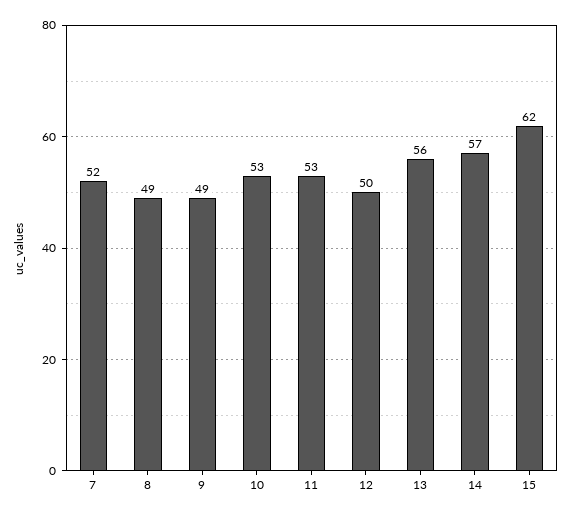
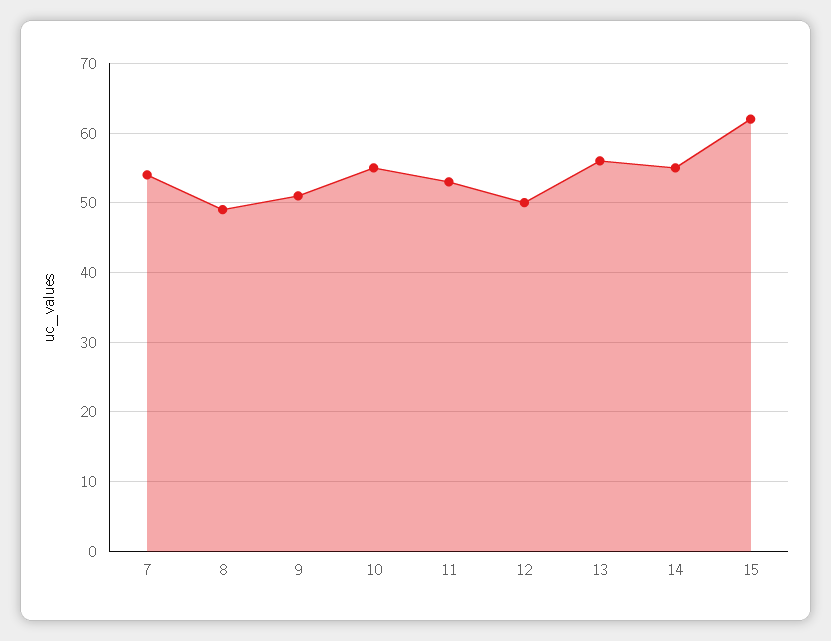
  {
-   "7": 52,
+   "7": 54,
    "8": 49,
-   "9": 49,
+   "9": 51,
-   "10": 53,
+   "10": 55,
    "11": 53,
    "12": 50,
    "13": 56,
-   "14": 57,
+   "14": 55,
    "15": 62
  }

